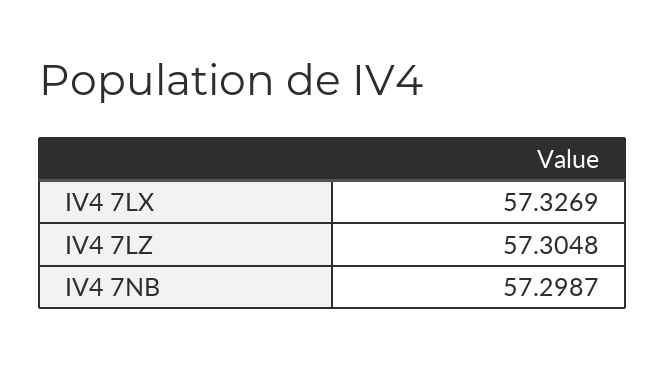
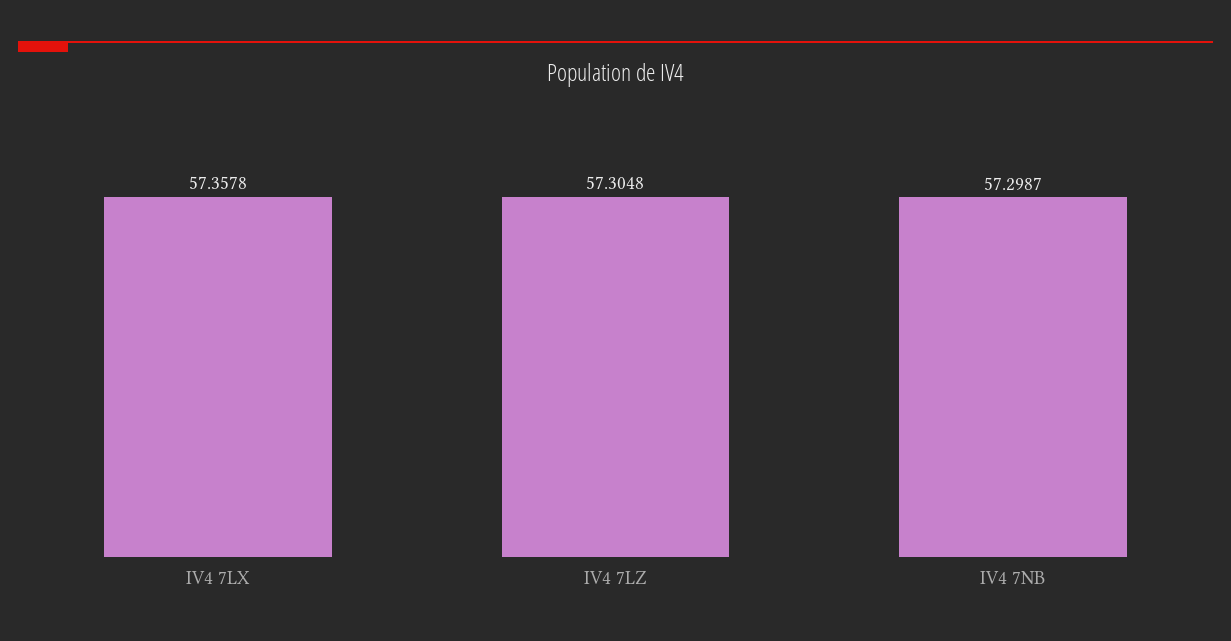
  {
-   "IV4 7LX": 57.3269,
+   "IV4 7LX": 57.3578,
    "IV4 7LZ": 57.3048,
    "IV4 7NB": 57.2987
  }

